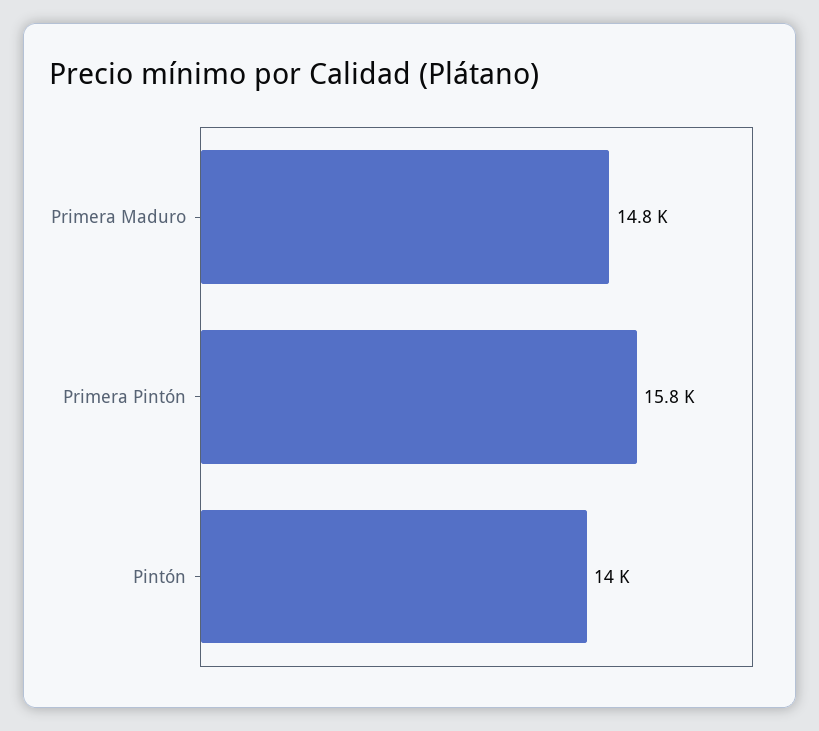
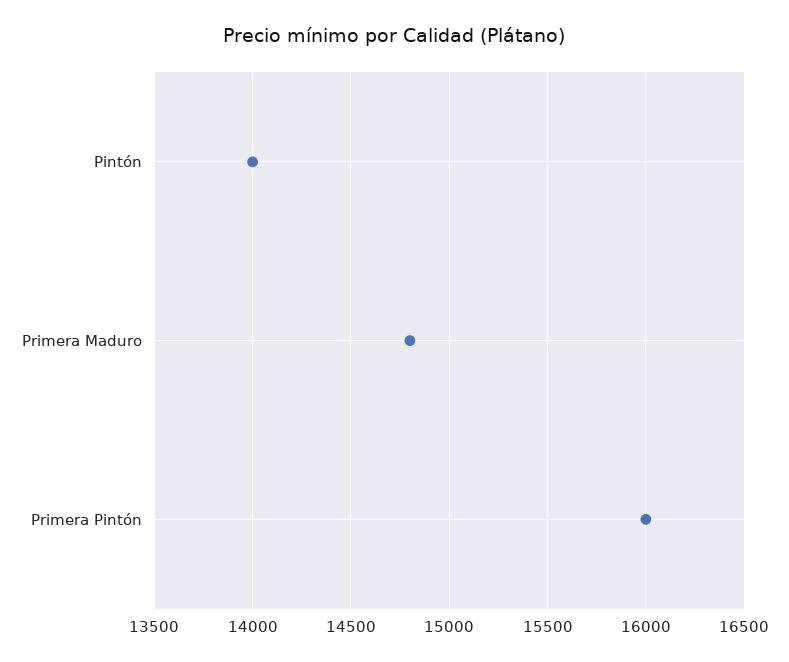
  {
    "Primera Maduro": 14800,
-   "Primera Pintón": 15800,
+   "Primera Pintón": 16000,
    "Pintón": 14000
  }

